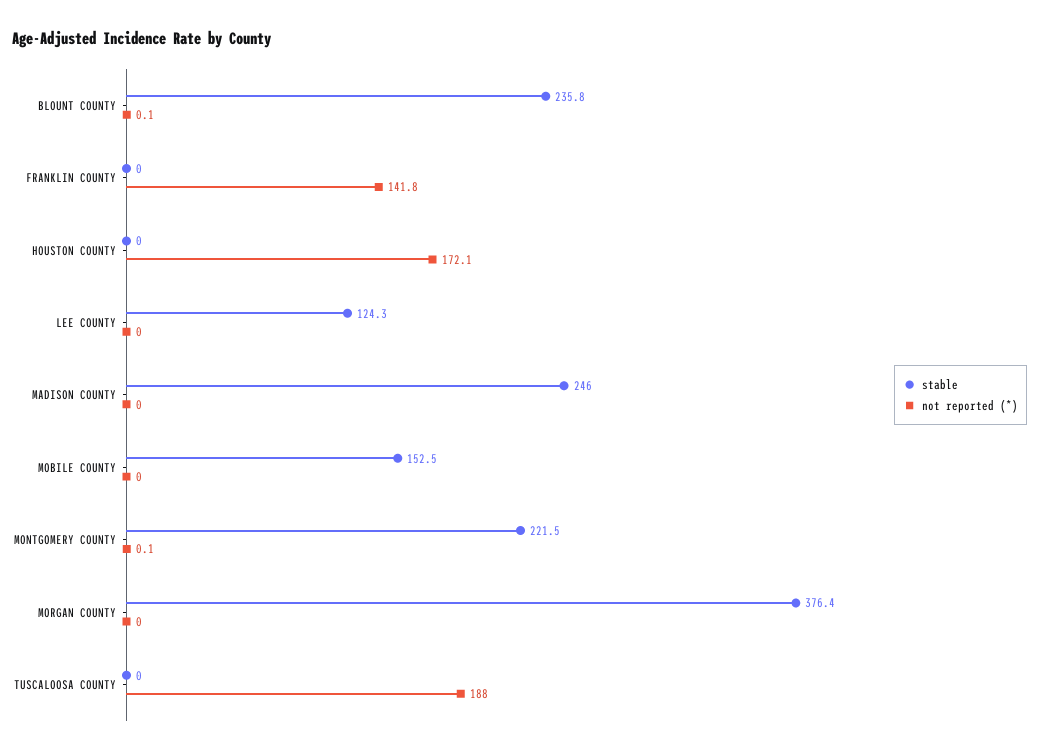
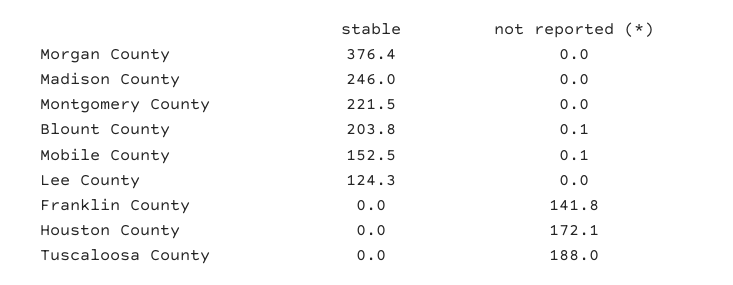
  {
    "stable": {
-     "BLOUNT COUNTY": 235.8,
+     "BLOUNT COUNTY": 203.8,
      "FRANKLIN COUNTY": 0,
      "HOUSTON COUNTY": 0,
      "LEE COUNTY": 124.3,
      "MADISON COUNTY": 246,
      "MOBILE COUNTY": 152.5,
      "MONTGOMERY COUNTY": 221.5,
      "MORGAN COUNTY": 376.4,
      "TUSCALOOSA COUNTY": 0
    },
    "not reported (*)": {
      "BLOUNT COUNTY": 0.1,
      "FRANKLIN COUNTY": 141.8,
      "HOUSTON COUNTY": 172.1,
      "LEE COUNTY": 0,
      "MADISON COUNTY": 0,
-     "MOBILE COUNTY": 0,
+     "MOBILE COUNTY": 0.1,
-     "MONTGOMERY COUNTY": 0.1,
+     "MONTGOMERY COUNTY": 0,
      "MORGAN COUNTY": 0,
      "TUSCALOOSA COUNTY": 188
    }
  }

